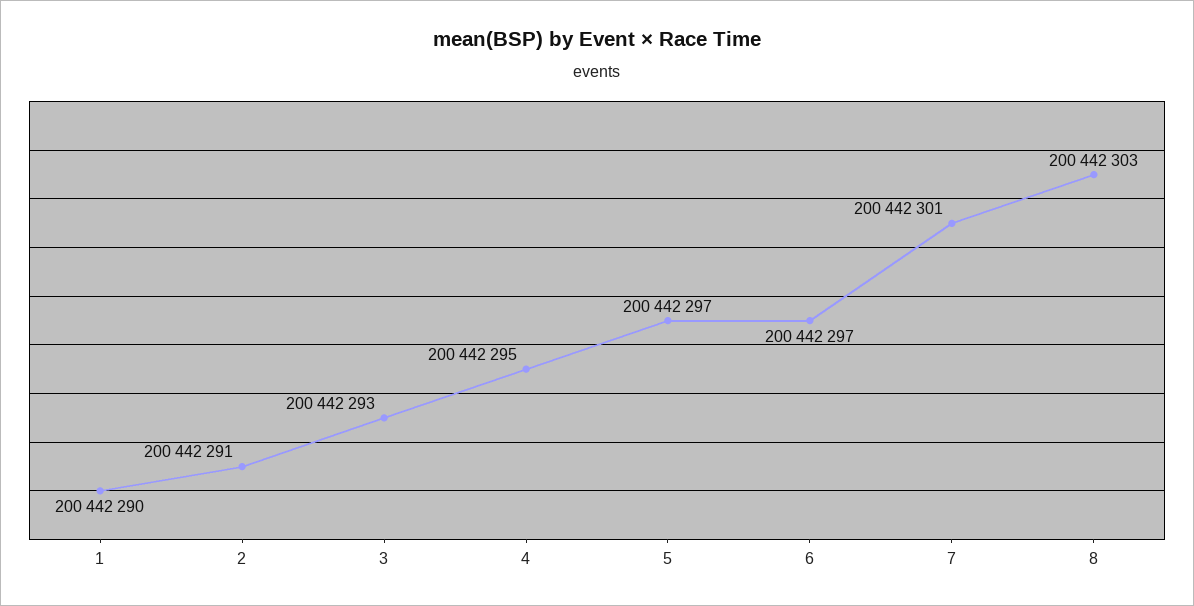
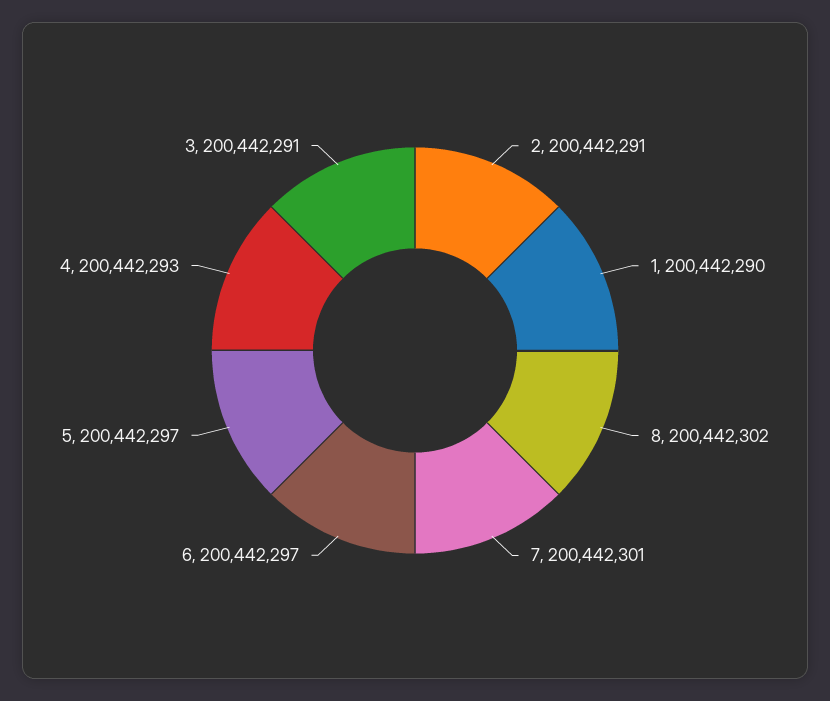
  {
    "1": 200442290,
    "2": 200442291,
-   "3": 200442293,
+   "3": 200442291,
-   "4": 200442295,
+   "4": 200442293,
    "5": 200442297,
    "6": 200442297,
    "7": 200442301,
-   "8": 200442303
+   "8": 200442302
  }

